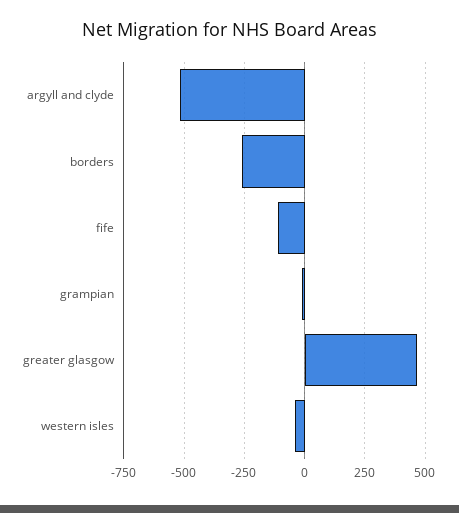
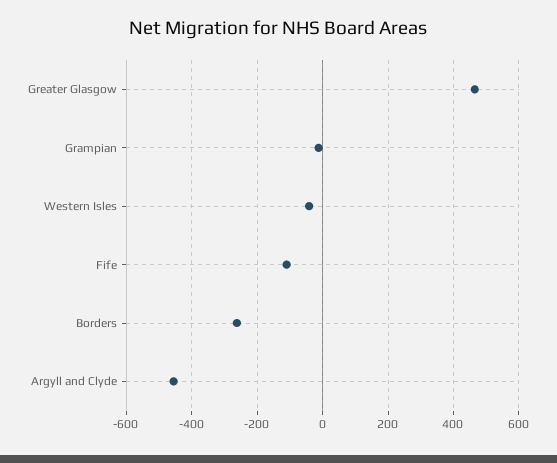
  {
-   "argyll and clyde": -525,
+   "argyll and clyde": -460,
    "borders": -260,
    "fife": -120,
    "grampian": -20,
    "greater glasgow": 460,
    "western isles": -40
  }

